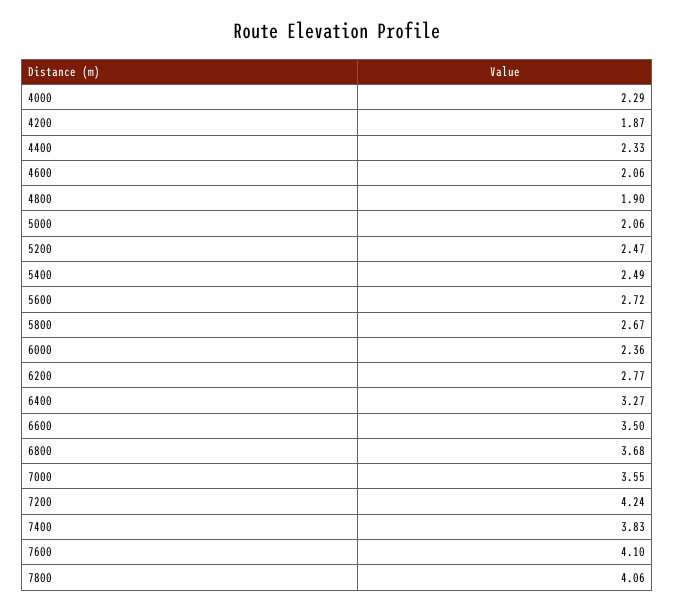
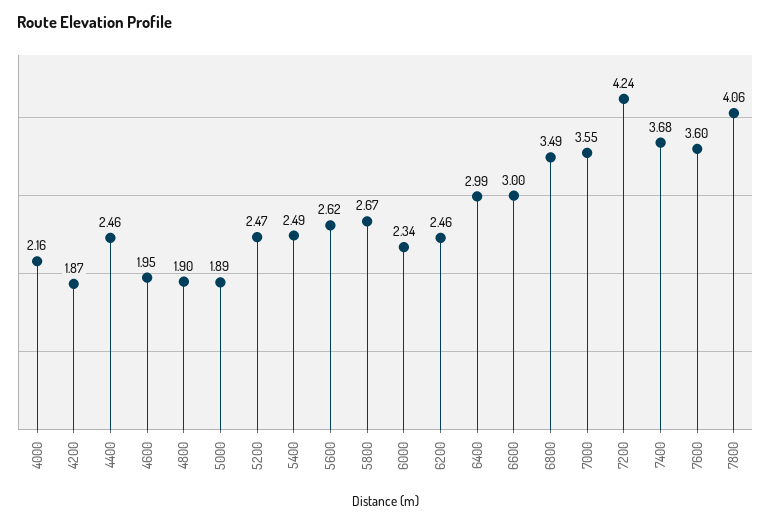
  {
-   "4000": 2.29,
+   "4000": 2.16,
    "4200": 1.87,
-   "4400": 2.33,
+   "4400": 2.46,
-   "4600": 2.06,
+   "4600": 1.95,
    "4800": 1.9,
-   "5000": 2.06,
+   "5000": 1.89,
    "5200": 2.47,
    "5400": 2.49,
-   "5600": 2.72,
+   "5600": 2.62,
    "5800": 2.67,
-   "6000": 2.36,
+   "6000": 2.34,
-   "6200": 2.77,
+   "6200": 2.46,
-   "6400": 3.27,
+   "6400": 2.99,
-   "6600": 3.5,
+   "6600": 3,
-   "6800": 3.68,
+   "6800": 3.49,
    "7000": 3.55,
    "7200": 4.24,
-   "7400": 3.83,
+   "7400": 3.68,
-   "7600": 4.1,
+   "7600": 3.6,
    "7800": 4.06
  }

